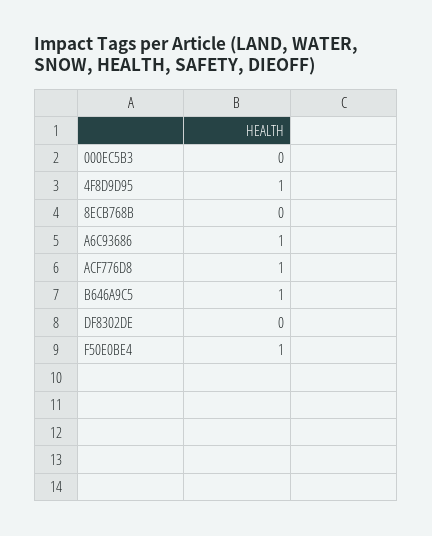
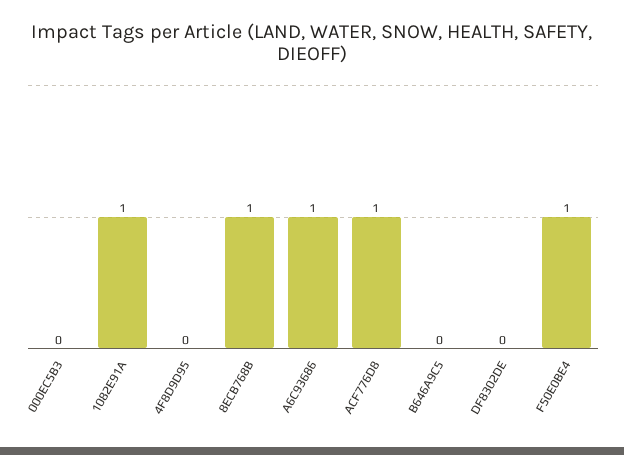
  {
    "000EC5B3": 0,
-   "4F8D9D95": 1,
+   "4F8D9D95": 0,
-   "8ECB768B": 0,
+   "8ECB768B": 1,
    "A6C93686": 1,
    "ACF776D8": 1,
-   "B646A9C5": 1,
+   "B646A9C5": 0,
    "DF8302DE": 0,
-   "F50E0BE4": 1
+   "F50E0BE4": 1,
+   "1082E91A": 1
  }

